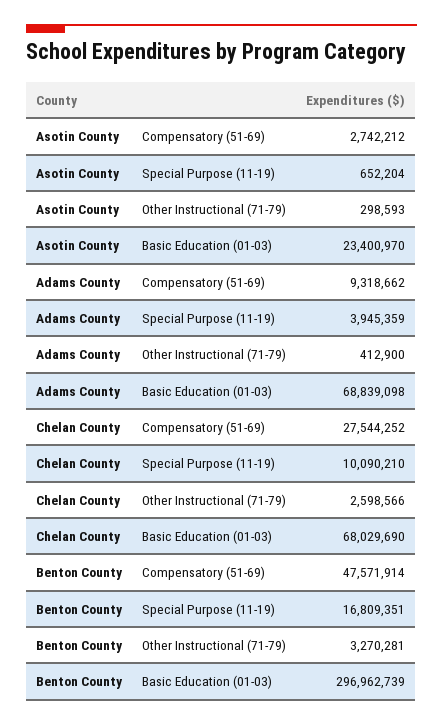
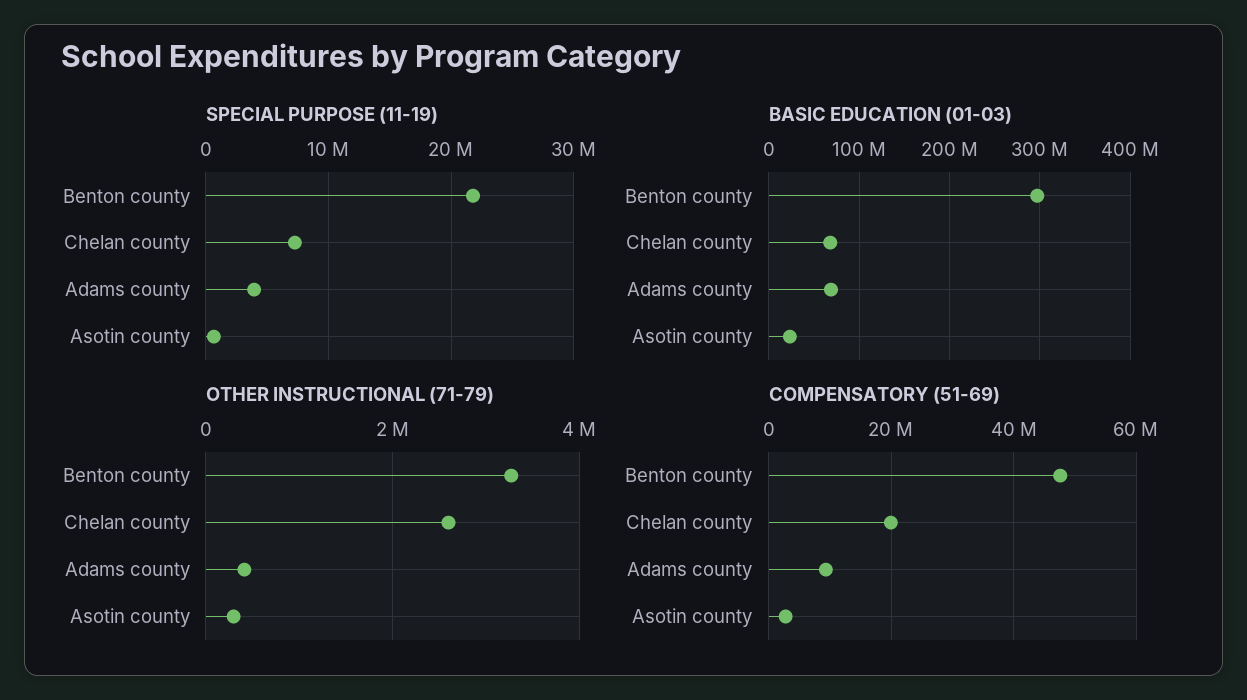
  {
    "Compensatory (51-69)": {
      "Asotin County": 2742212,
      "Adams County": 9318662,
-     "Chelan County": 27544252,
+     "Chelan County": 20000000,
      "Benton County": 47571914
    },
    "Special Purpose (11-19)": {
      "Asotin County": 652204,
      "Adams County": 3945359,
-     "Chelan County": 10090210,
+     "Chelan County": 7000000,
-     "Benton County": 16809351
+     "Benton County": 22000000
    },
    "Other Instructional (71-79)": {
      "Asotin County": 298593,
      "Adams County": 412900,
      "Chelan County": 2598566,
      "Benton County": 3270281
    },
    "Basic Education (01-03)": {
      "Asotin County": 23400970,
      "Adams County": 68839098,
      "Chelan County": 68029690,
      "Benton County": 296962739
    }
  }

